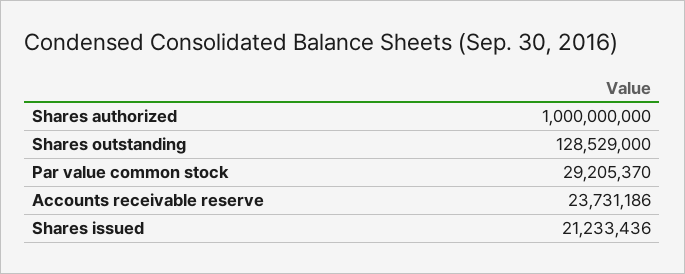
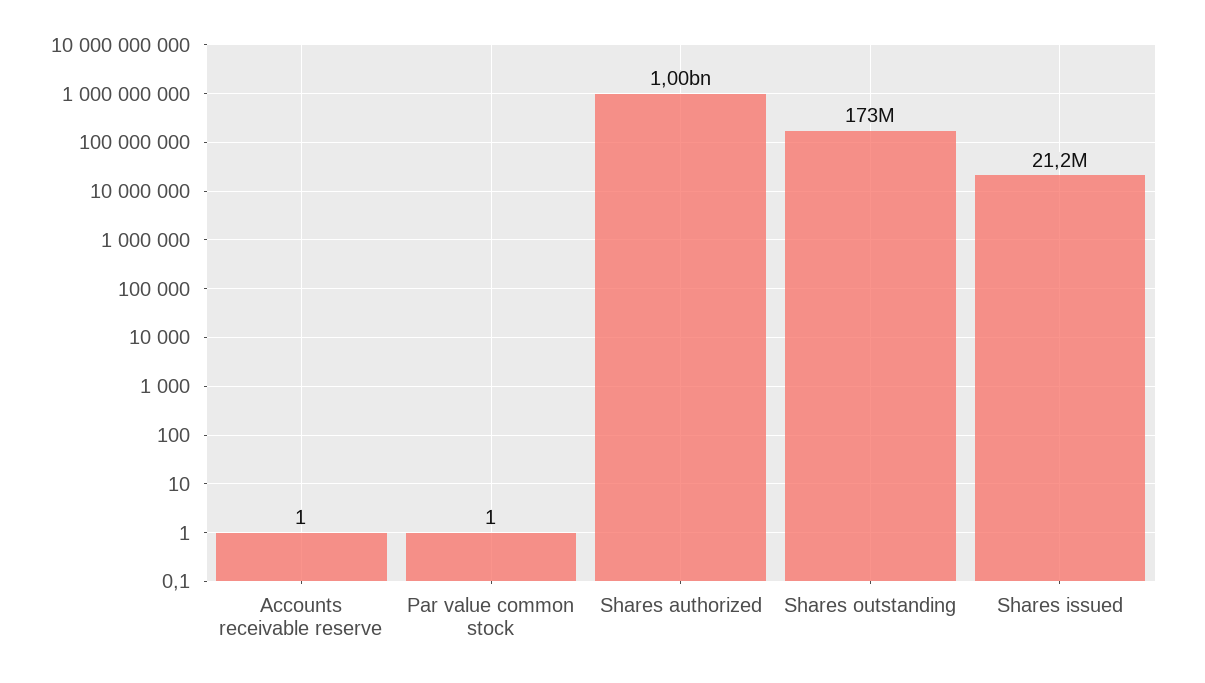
  {
    "Shares authorized": 1000000000,
-   "Shares outstanding": 128529000,
+   "Shares outstanding": 173000000,
-   "Par value common stock": 29205370,
+   "Par value common stock": 1,
-   "Accounts receivable reserve": 23731186,
+   "Accounts receivable reserve": 1,
    "Shares issued": 21233436
  }

